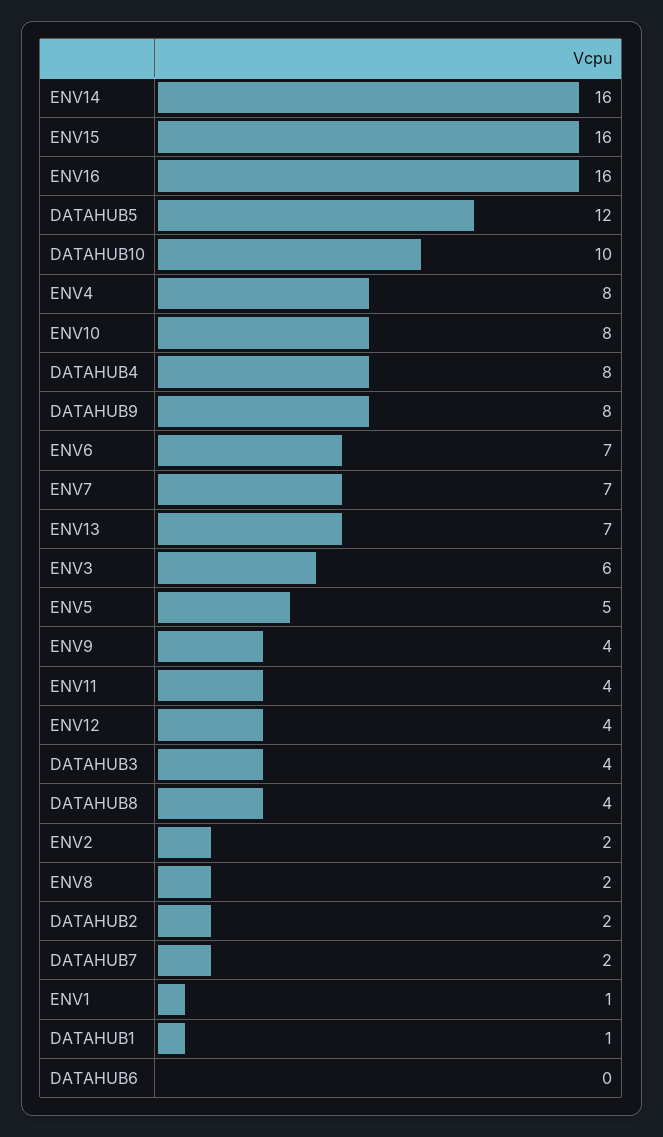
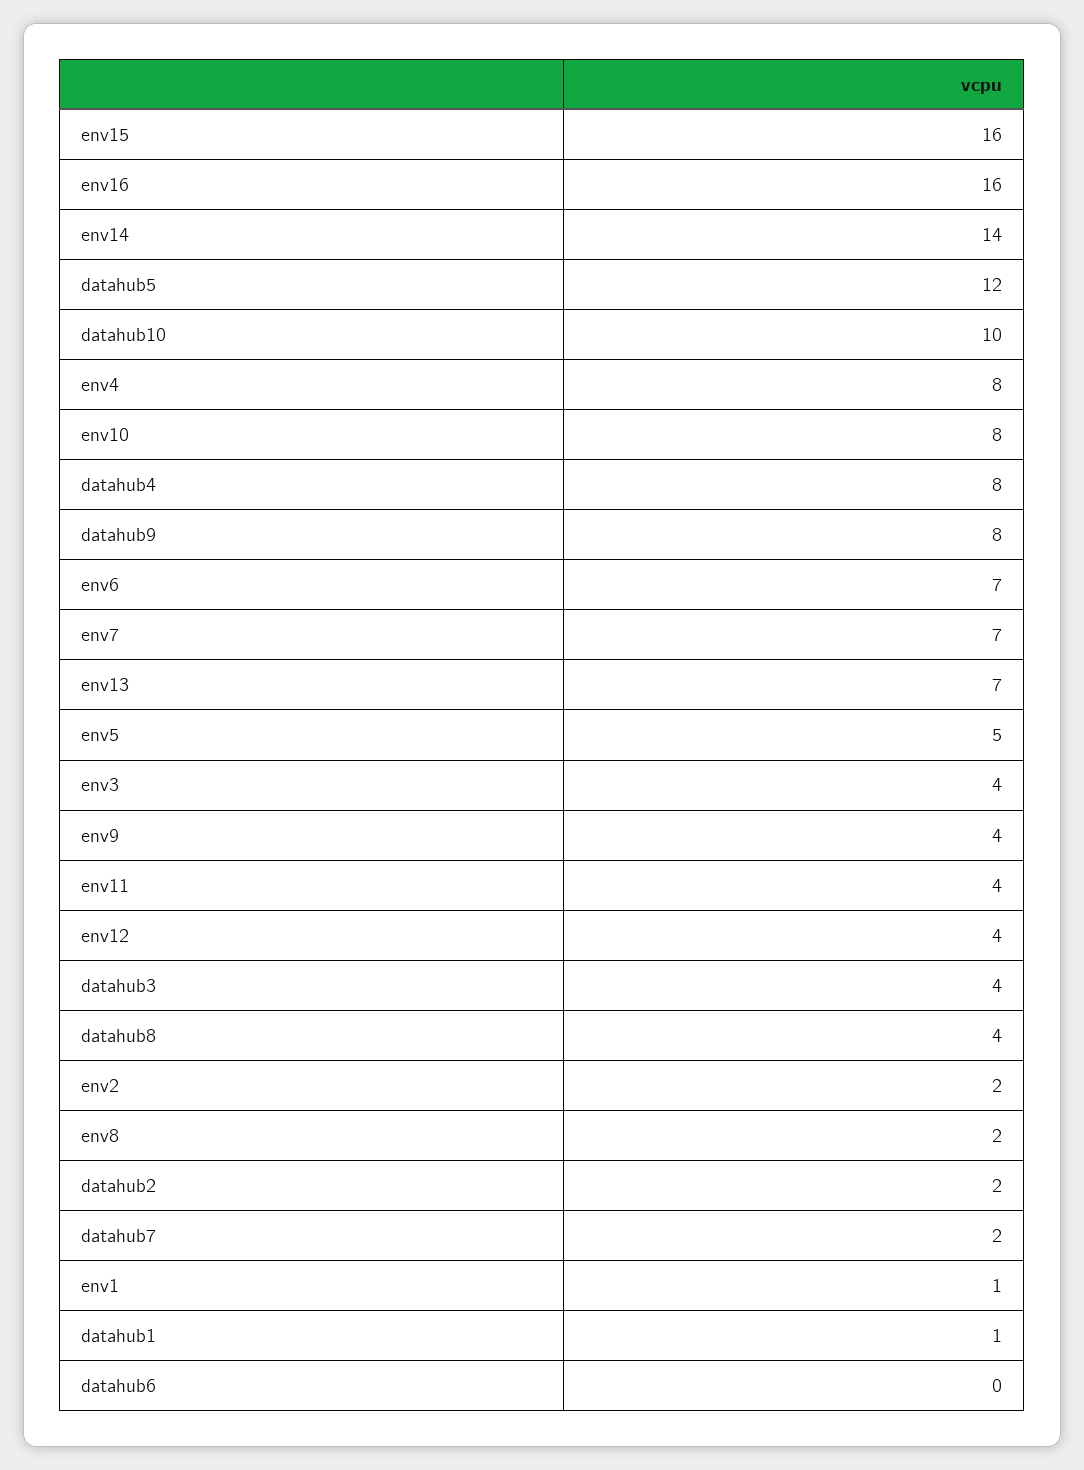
  {
-   "ENV14": 16,
+   "ENV14": 14,
    "ENV15": 16,
    "ENV16": 16,
    "DATAHUB5": 12,
    "DATAHUB10": 10,
    "ENV4": 8,
    "ENV10": 8,
    "DATAHUB4": 8,
    "DATAHUB9": 8,
    "ENV6": 7,
    "ENV7": 7,
    "ENV13": 7,
-   "ENV3": 6,
+   "ENV3": 4,
    "ENV5": 5,
    "ENV9": 4,
    "ENV11": 4,
    "ENV12": 4,
    "DATAHUB3": 4,
    "DATAHUB8": 4,
    "ENV2": 2,
    "ENV8": 2,
    "DATAHUB2": 2,
    "DATAHUB7": 2,
    "ENV1": 1,
    "DATAHUB1": 1,
    "DATAHUB6": 0
  }

